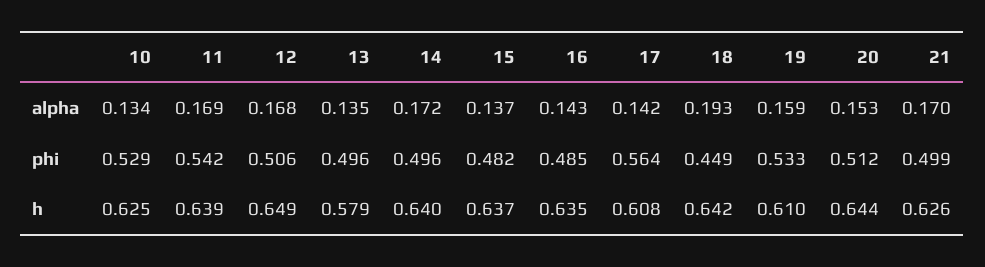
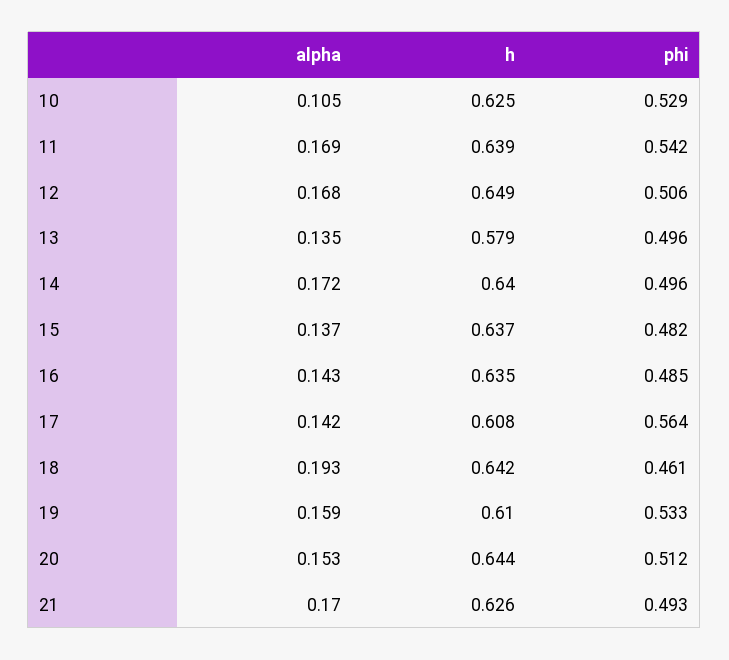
  {
    "10": {
-     "alpha": 0.134,
+     "alpha": 0.105,
      "phi": 0.529,
      "h": 0.625
    },
    "11": {
      "alpha": 0.169,
      "phi": 0.542,
      "h": 0.639
    },
    "12": {
      "alpha": 0.168,
      "phi": 0.506,
      "h": 0.649
    },
    "13": {
      "alpha": 0.135,
      "phi": 0.496,
      "h": 0.579
    },
    "14": {
      "alpha": 0.172,
      "phi": 0.496,
      "h": 0.64
    },
    "15": {
      "alpha": 0.137,
      "phi": 0.482,
      "h": 0.637
    },
    "16": {
      "alpha": 0.143,
      "phi": 0.485,
      "h": 0.635
    },
    "17": {
      "alpha": 0.142,
      "phi": 0.564,
      "h": 0.608
    },
    "18": {
      "alpha": 0.193,
-     "phi": 0.449,
+     "phi": 0.461,
      "h": 0.642
    },
    "19": {
      "alpha": 0.159,
      "phi": 0.533,
      "h": 0.61
    },
    "20": {
      "alpha": 0.153,
      "phi": 0.512,
      "h": 0.644
    },
    "21": {
      "alpha": 0.17,
-     "phi": 0.499,
+     "phi": 0.493,
      "h": 0.626
    }
  }

